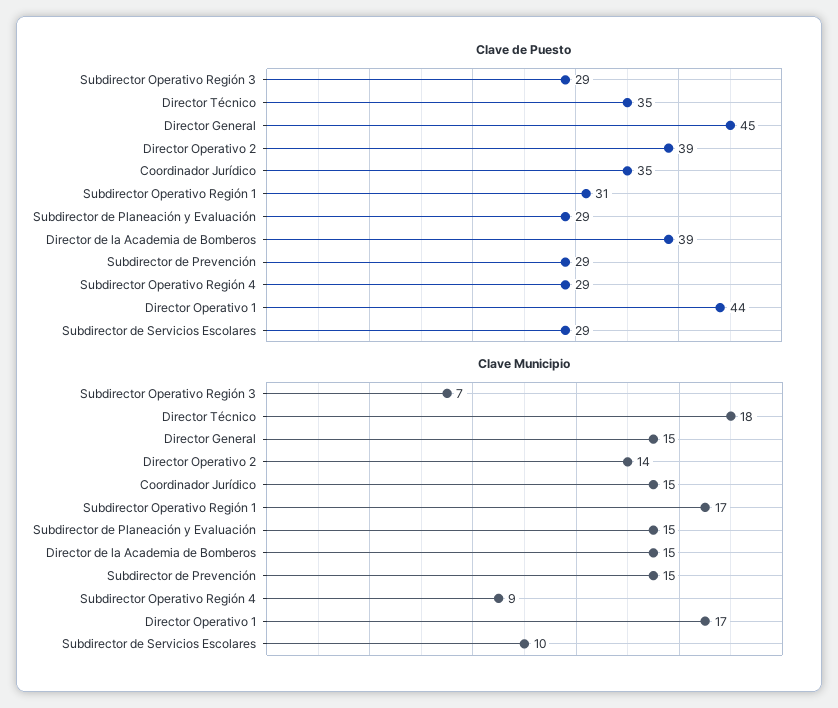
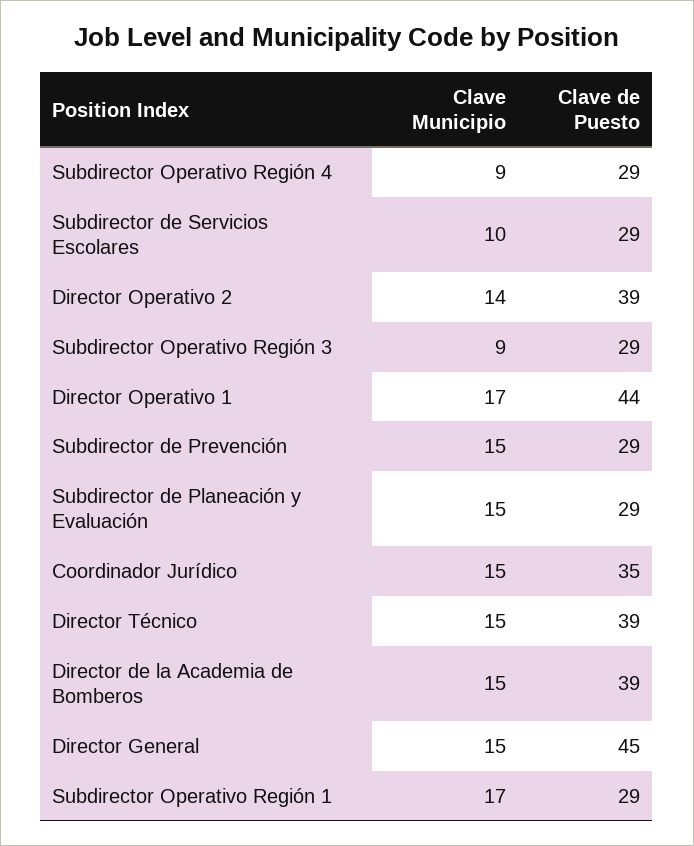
  {
    "Clave de Puesto": {
      "Subdirector Operativo Región 3": 29,
-     "Director Técnico": 35,
+     "Director Técnico": 39,
      "Director General": 45,
      "Director Operativo 2": 39,
      "Coordinador Jurídico": 35,
-     "Subdirector Operativo Región 1": 31,
+     "Subdirector Operativo Región 1": 29,
      "Subdirector de Planeación y Evaluación": 29,
      "Director de la Academia de Bomberos": 39,
      "Subdirector de Prevención": 29,
      "Subdirector Operativo Región 4": 29,
      "Director Operativo 1": 44,
      "Subdirector de Servicios Escolares": 29
    },
    "Clave Municipio": {
-     "Subdirector Operativo Región 3": 7,
+     "Subdirector Operativo Región 3": 9,
-     "Director Técnico": 18,
+     "Director Técnico": 15,
      "Director General": 15,
      "Director Operativo 2": 14,
      "Coordinador Jurídico": 15,
      "Subdirector Operativo Región 1": 17,
      "Subdirector de Planeación y Evaluación": 15,
      "Director de la Academia de Bomberos": 15,
      "Subdirector de Prevención": 15,
      "Subdirector Operativo Región 4": 9,
      "Director Operativo 1": 17,
      "Subdirector de Servicios Escolares": 10
    }
  }

